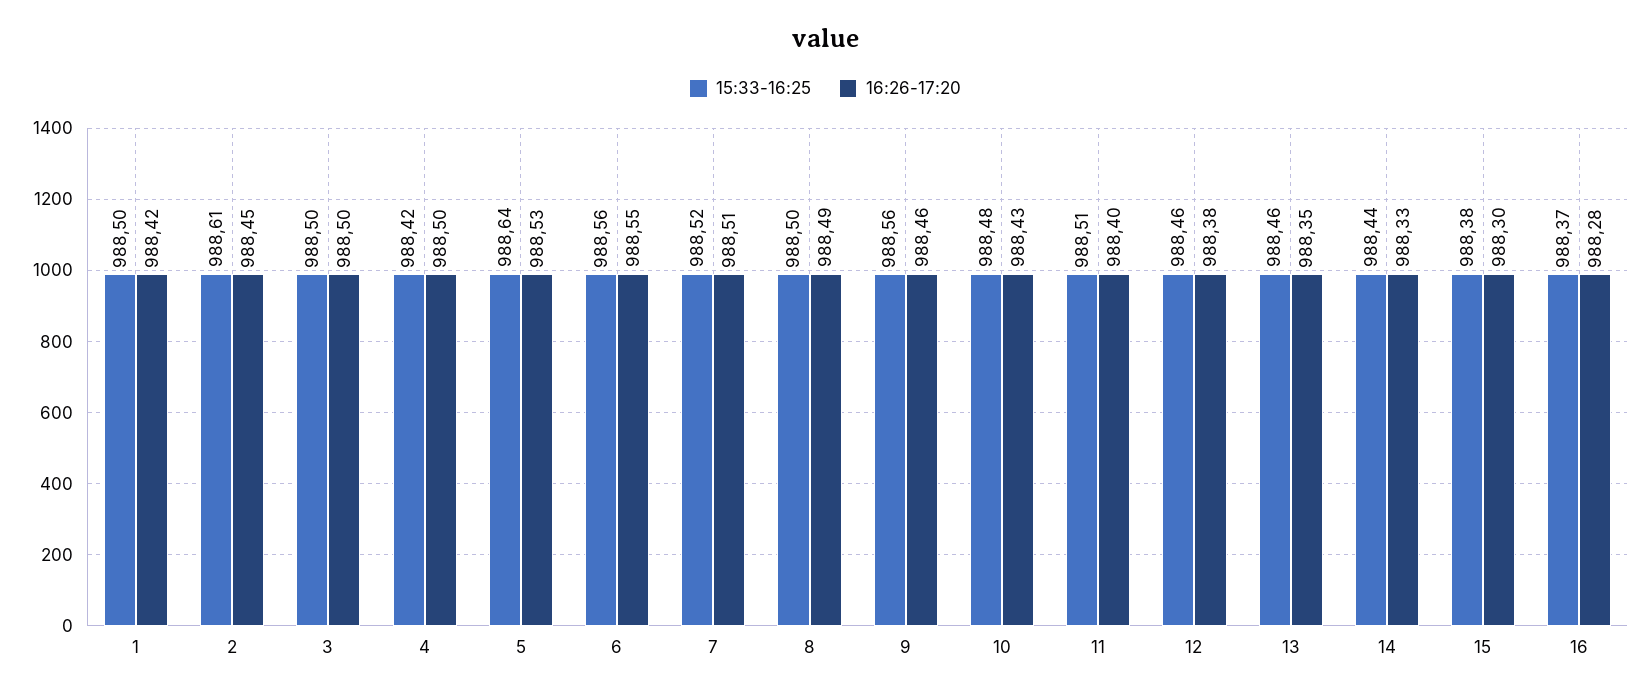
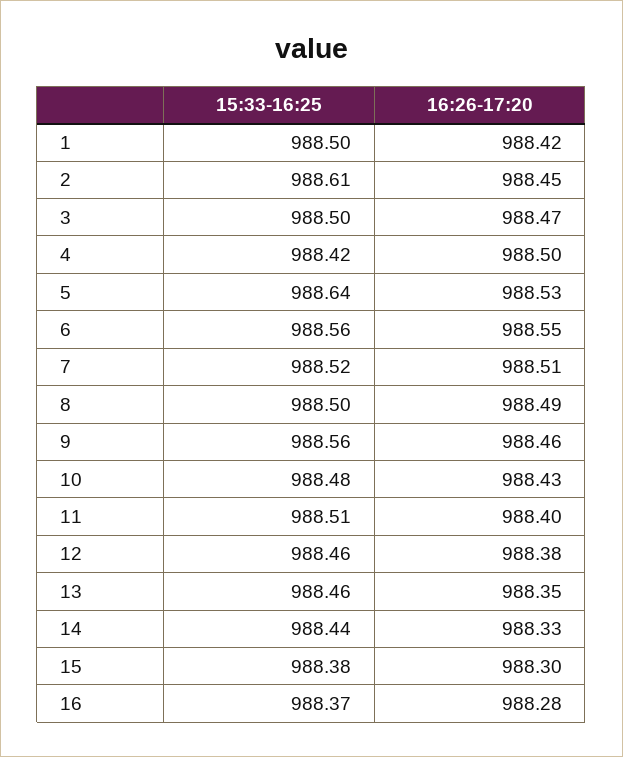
  {
    "15:33-16:25": {
      "1": 988.5,
      "2": 988.61,
      "3": 988.5,
      "4": 988.42,
      "5": 988.64,
      "6": 988.56,
      "7": 988.52,
      "8": 988.5,
      "9": 988.56,
      "10": 988.48,
      "11": 988.51,
      "12": 988.46,
      "13": 988.46,
      "14": 988.44,
      "15": 988.38,
      "16": 988.37
    },
    "16:26-17:20": {
      "1": 988.42,
      "2": 988.45,
-     "3": 988.5,
+     "3": 988.47,
      "4": 988.5,
      "5": 988.53,
      "6": 988.55,
      "7": 988.51,
      "8": 988.49,
      "9": 988.46,
      "10": 988.43,
      "11": 988.4,
      "12": 988.38,
      "13": 988.35,
      "14": 988.33,
      "15": 988.3,
      "16": 988.28
    }
  }

